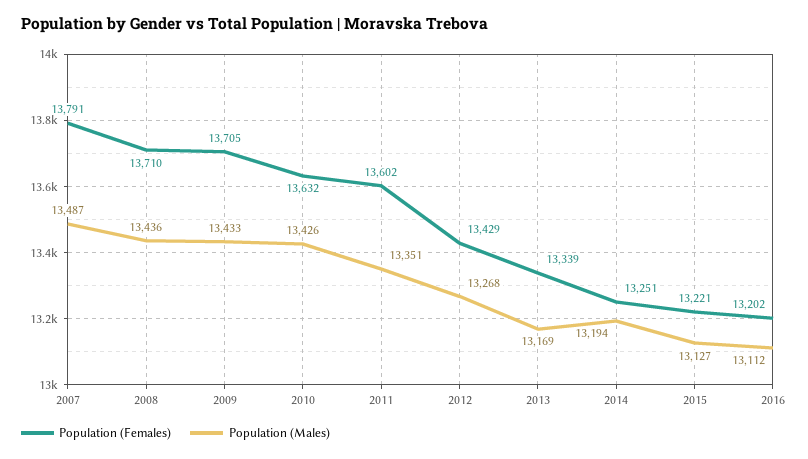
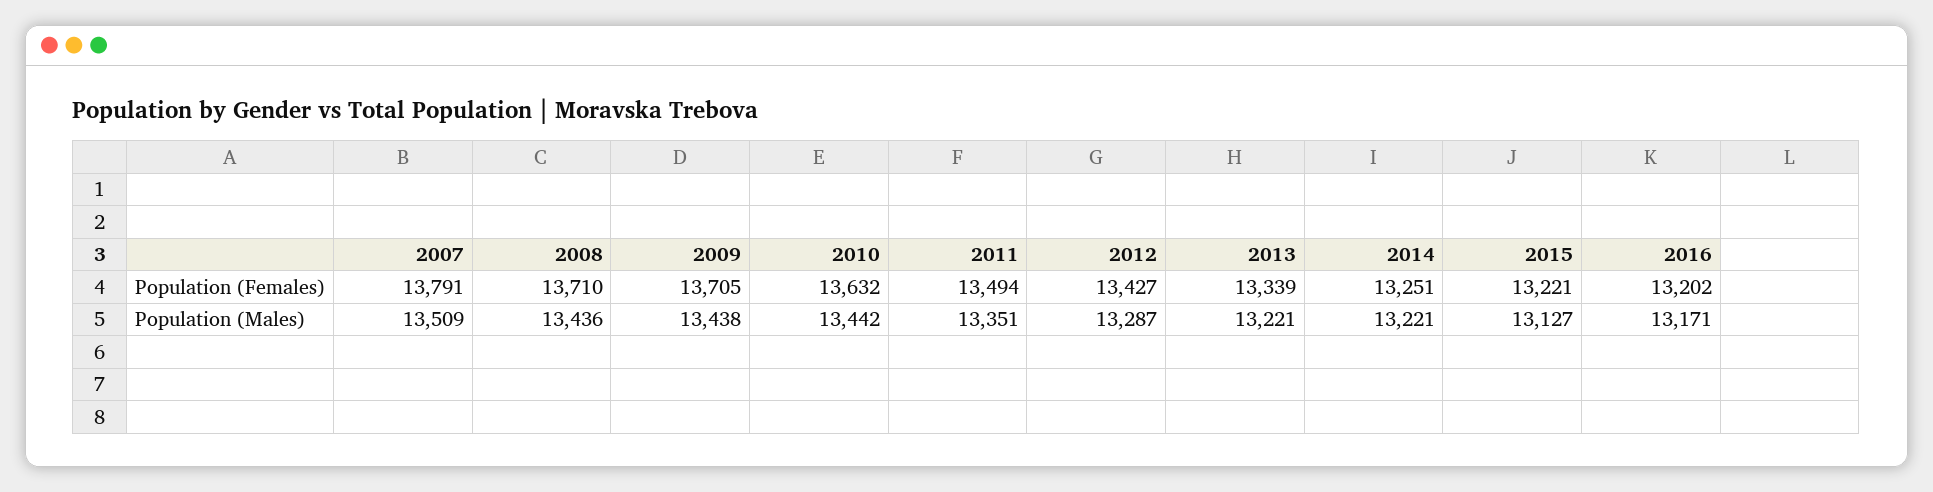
  {
    "Population (Females)": {
      "2007": 13791,
      "2008": 13710,
      "2009": 13705,
      "2010": 13632,
-     "2011": 13602,
+     "2011": 13494,
-     "2012": 13429,
+     "2012": 13427,
      "2013": 13339,
      "2014": 13251,
      "2015": 13221,
      "2016": 13202
    },
    "Population (Males)": {
-     "2007": 13487,
+     "2007": 13509,
      "2008": 13436,
-     "2009": 13433,
+     "2009": 13438,
-     "2010": 13426,
+     "2010": 13442,
      "2011": 13351,
-     "2012": 13268,
+     "2012": 13287,
-     "2013": 13169,
+     "2013": 13221,
-     "2014": 13194,
+     "2014": 13221,
      "2015": 13127,
-     "2016": 13112
+     "2016": 13171
    }
  }

